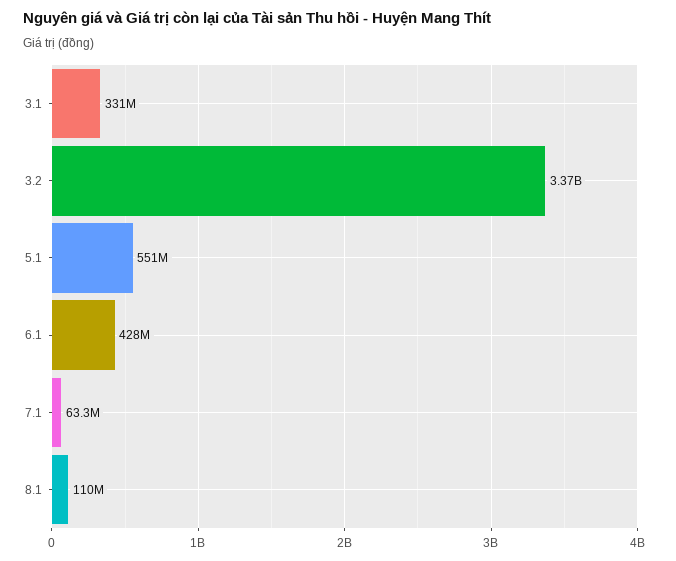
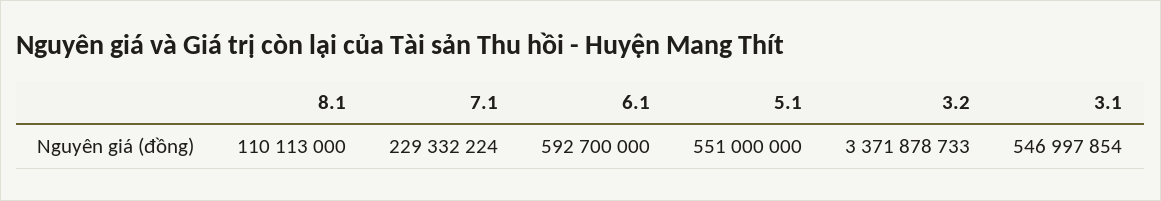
  {
-   "3.1": 331000000,
+   "3.1": 546997854,
    "3.2": 3371878733,
    "5.1": 551000000,
-   "6.1": 428000000,
+   "6.1": 592700000,
-   "7.1": 63300000,
+   "7.1": 229332224,
    "8.1": 110113000
  }

